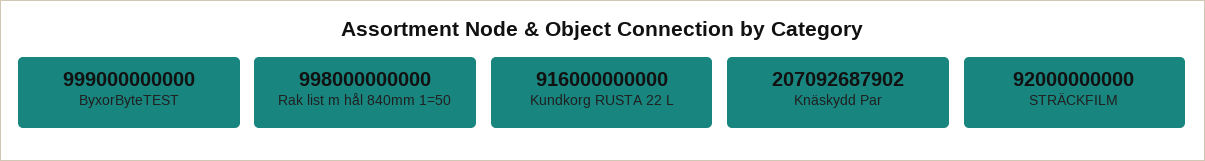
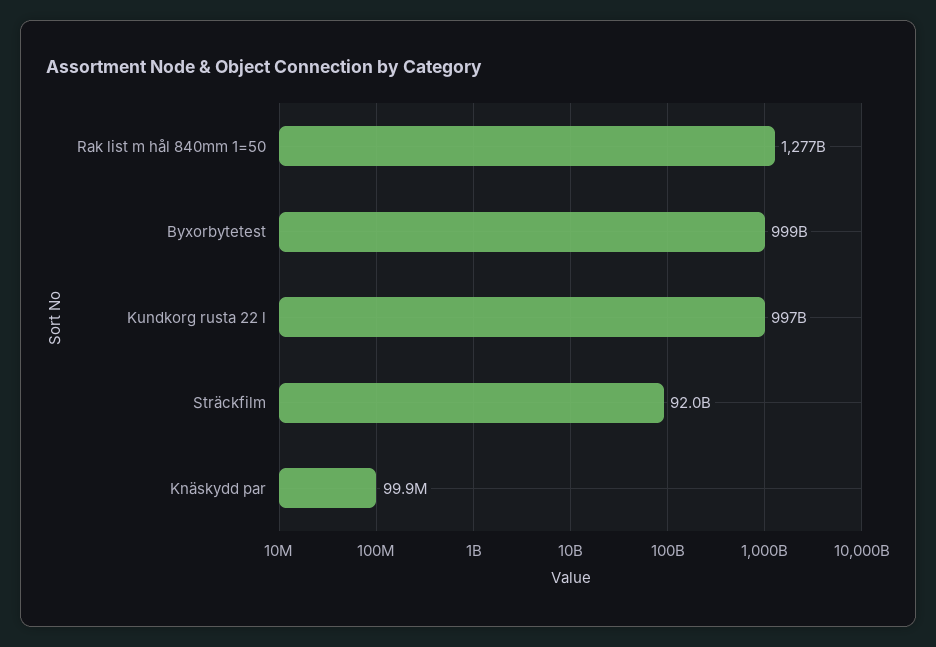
  {
    "ByxorByteTEST": 999000000000,
-   "Rak list m hål 840mm 1=50": 998000000000,
+   "Rak list m hål 840mm 1=50": 1277000000000,
-   "Kundkorg RUSTA 22 L": 916000000000,
+   "Kundkorg RUSTA 22 L": 997000000000,
-   "Knäskydd Par": 207092687902,
+   "Knäskydd Par": 99900000,
    "STRÄCKFILM": 92000000000
  }

